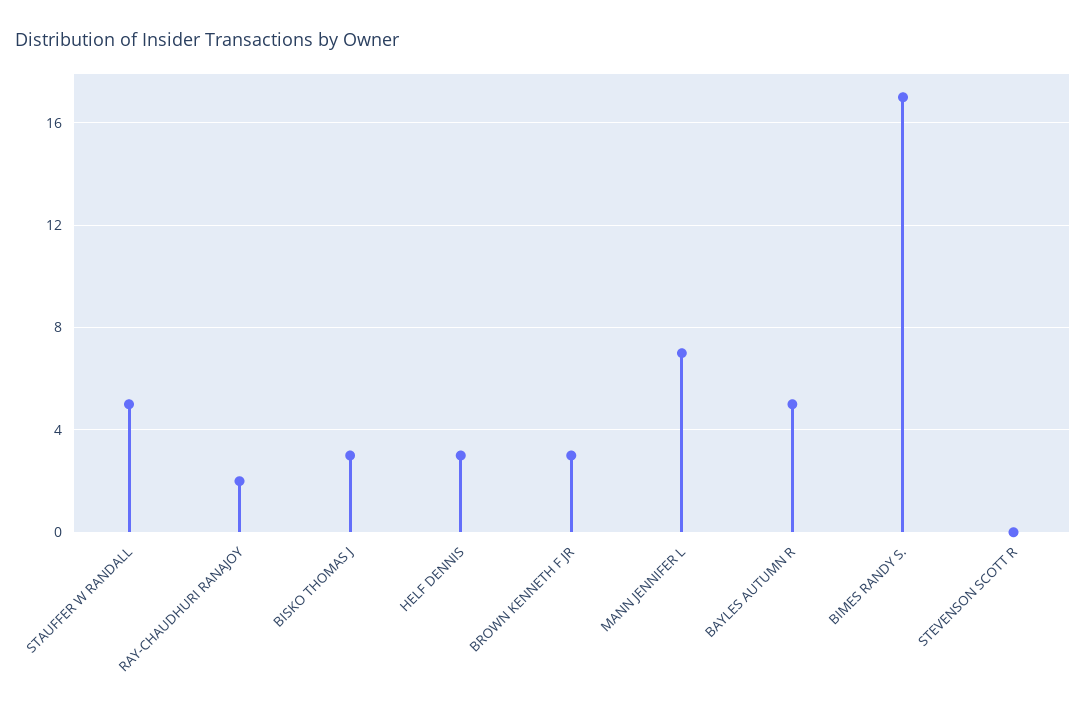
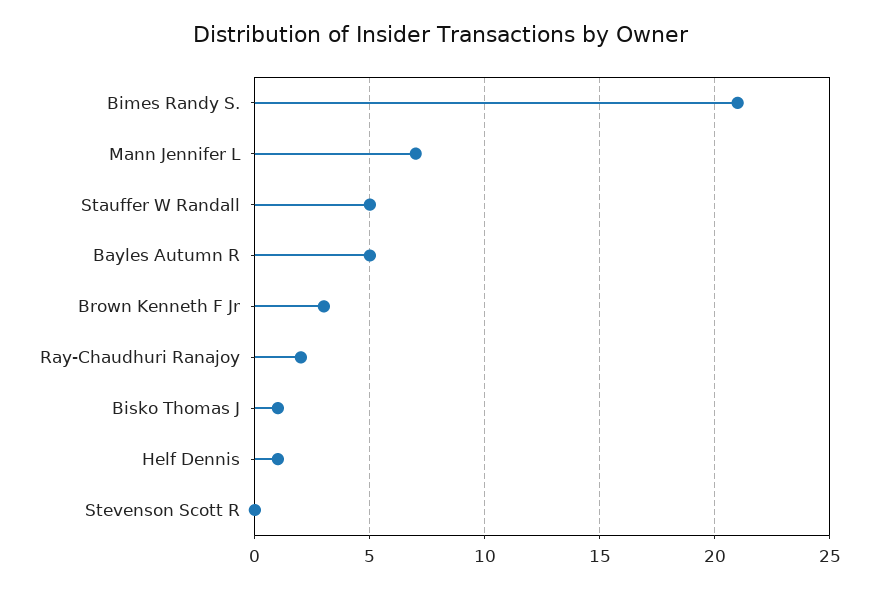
  {
    "STAUFFER W RANDALL": 5,
    "RAY-CHAUDHURI RANAJOY": 2,
-   "BISKO THOMAS J": 3,
+   "BISKO THOMAS J": 1,
-   "HELF DENNIS": 3,
+   "HELF DENNIS": 1,
    "BROWN KENNETH F JR": 3,
    "MANN JENNIFER L": 7,
    "BAYLES AUTUMN R": 5,
-   "BIMES RANDY S.": 17,
+   "BIMES RANDY S.": 21,
    "STEVENSON SCOTT R": 0
  }

